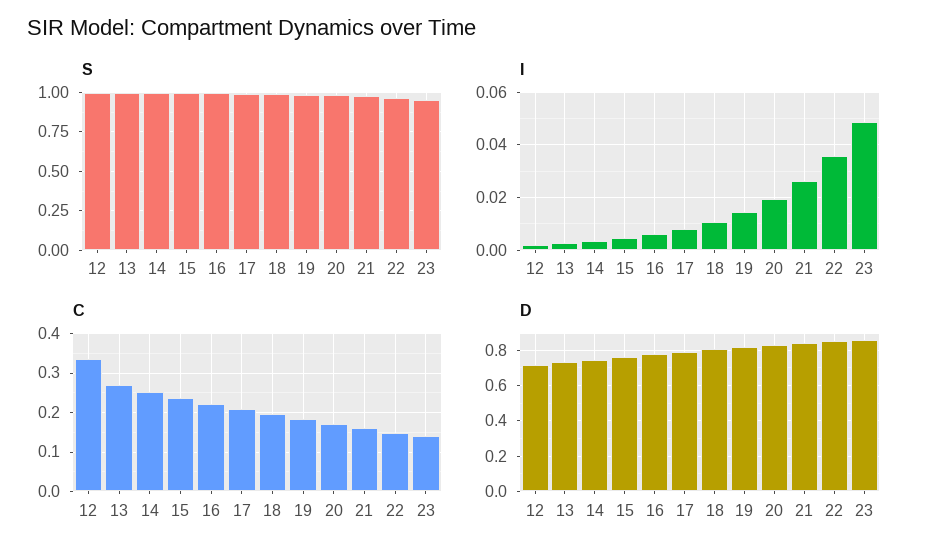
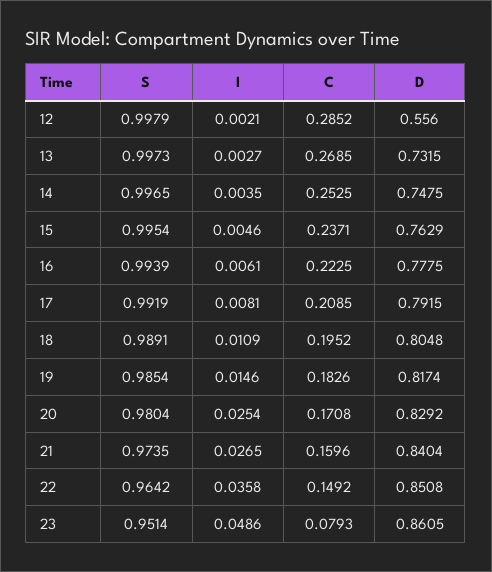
  {
    "S": {
      "12": 0.9979,
      "13": 0.9973,
      "14": 0.9965,
      "15": 0.9954,
      "16": 0.9939,
      "17": 0.9919,
      "18": 0.9891,
      "19": 0.9854,
      "20": 0.9804,
      "21": 0.9735,
      "22": 0.9642,
      "23": 0.9514
    },
    "I": {
      "12": 0.0021,
      "13": 0.0027,
      "14": 0.0035,
      "15": 0.0046,
      "16": 0.0061,
      "17": 0.0081,
      "18": 0.0109,
      "19": 0.0146,
-     "20": 0.02,
+     "20": 0.0254,
      "21": 0.0265,
      "22": 0.0358,
      "23": 0.0486
    },
    "C": {
-     "12": 0.34,
+     "12": 0.2852,
      "13": 0.2685,
      "14": 0.2525,
      "15": 0.2371,
      "16": 0.2225,
      "17": 0.2085,
      "18": 0.1952,
      "19": 0.1826,
      "20": 0.1708,
      "21": 0.1596,
      "22": 0.1492,
-     "23": 0.14
+     "23": 0.0793
    },
    "D": {
-     "12": 0.7,
+     "12": 0.556,
      "13": 0.7315,
      "14": 0.7475,
      "15": 0.7629,
      "16": 0.7775,
      "17": 0.7915,
      "18": 0.8048,
      "19": 0.8174,
      "20": 0.8292,
      "21": 0.8404,
      "22": 0.8508,
      "23": 0.8605
    }
  }

